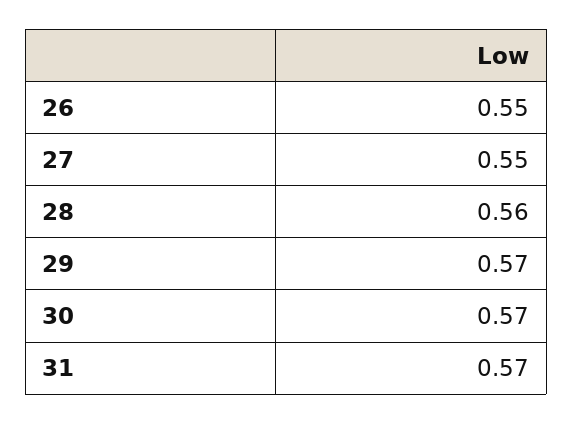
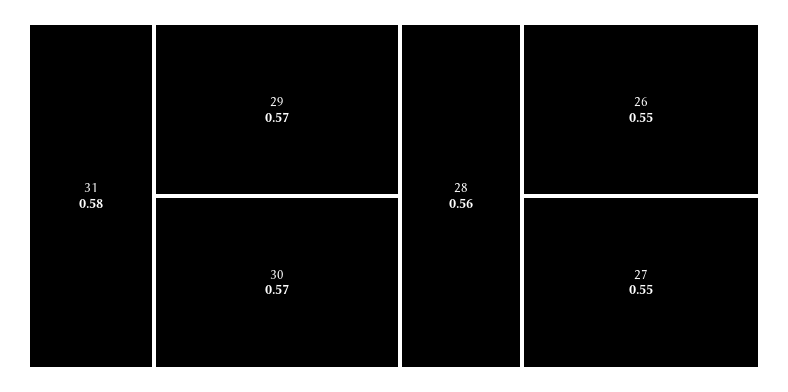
  {
    "26": 0.55,
    "27": 0.55,
    "28": 0.56,
    "29": 0.57,
    "30": 0.57,
-   "31": 0.57
+   "31": 0.58
  }

